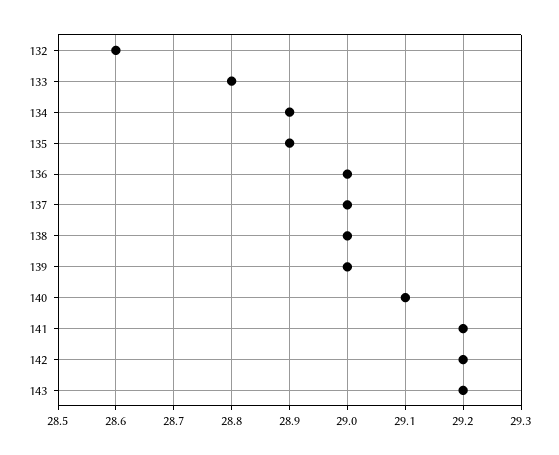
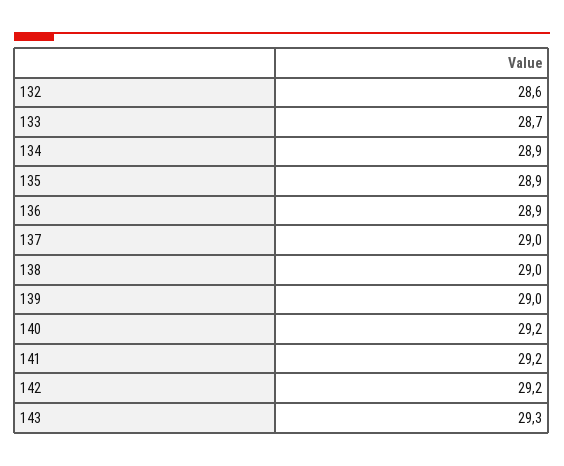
  {
    "132": 28.6,
-   "133": 28.8,
+   "133": 28.7,
    "134": 28.9,
    "135": 28.9,
-   "136": 29,
+   "136": 28.9,
    "137": 29,
    "138": 29,
    "139": 29,
-   "140": 29.1,
+   "140": 29.2,
    "141": 29.2,
    "142": 29.2,
-   "143": 29.2
+   "143": 29.3
  }

